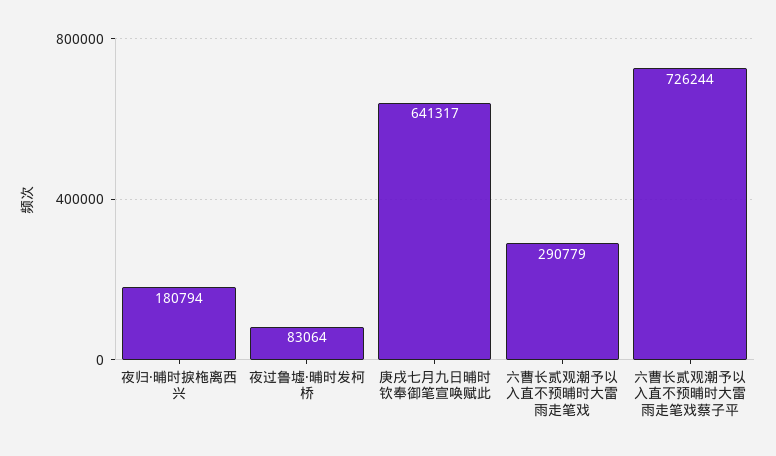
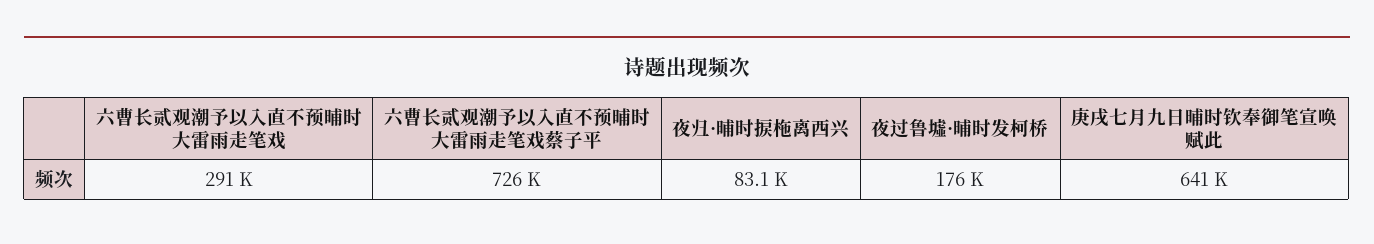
  {
-   "夜归·晡时捩柂离西兴": 180794,
+   "夜归·晡时捩柂离西兴": 83100,
-   "夜过鲁墟·晡时发柯桥": 83064,
+   "夜过鲁墟·晡时发柯桥": 176000,
    "庚戌七月九日晡时钦奉御笔宣唤赋此": 641317,
    "六曹长贰观潮予以入直不预晡时大雷雨走笔戏": 290779,
    "六曹长贰观潮予以入直不预晡时大雷雨走笔戏蔡子平": 726244
  }

